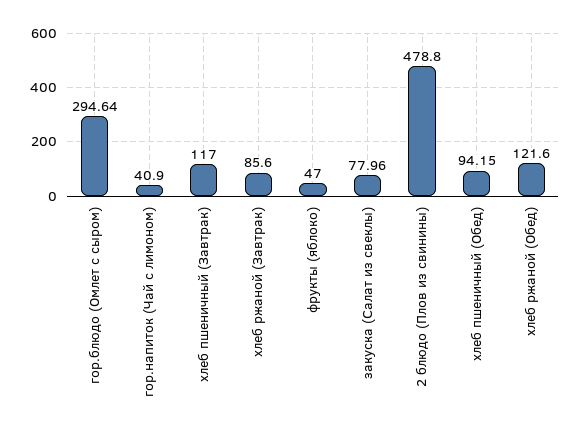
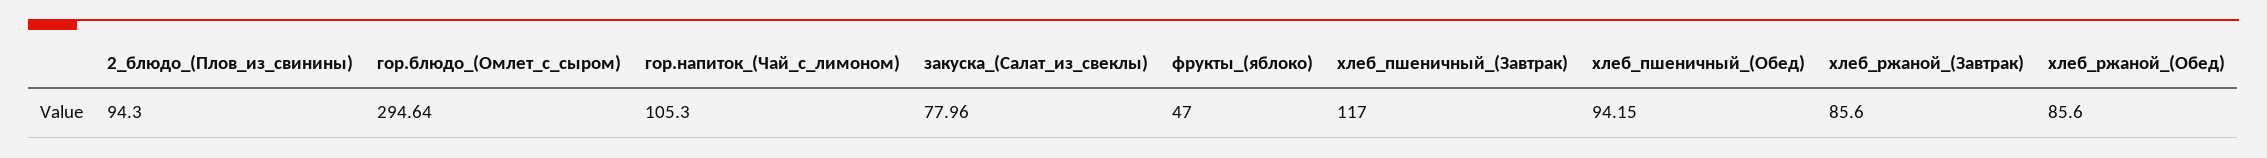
  {
    "гор.блюдо (Омлет с сыром)": 294.64,
-   "гор.напиток (Чай с лимоном)": 40.9,
+   "гор.напиток (Чай с лимоном)": 105.3,
    "хлеб пшеничный (Завтрак)": 117,
    "хлеб ржаной (Завтрак)": 85.6,
    "фрукты (яблоко)": 47,
    "закуска (Салат из свеклы)": 77.96,
-   "2 блюдо (Плов из свинины)": 478.8,
+   "2 блюдо (Плов из свинины)": 94.3,
    "хлеб пшеничный (Обед)": 94.15,
-   "хлеб ржаной (Обед)": 121.6
+   "хлеб ржаной (Обед)": 85.6
  }

